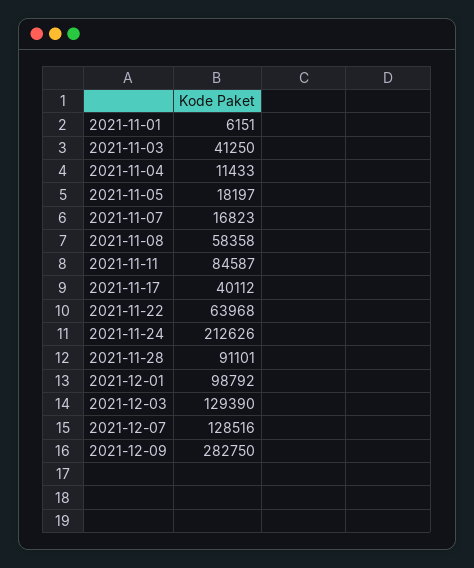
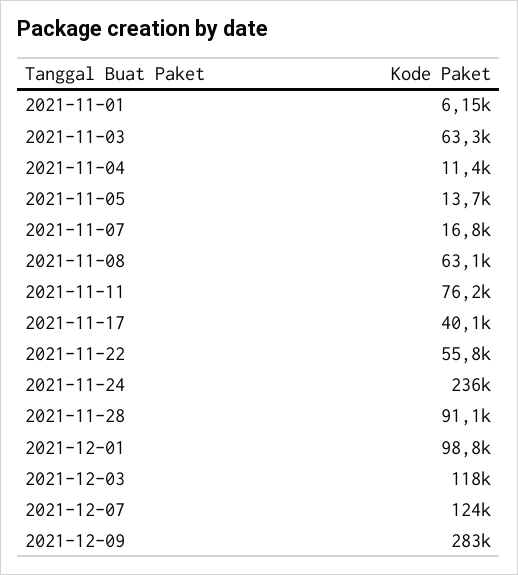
  {
    "2021-11-01": 6151,
-   "2021-11-03": 41250,
+   "2021-11-03": 63300,
    "2021-11-04": 11433,
-   "2021-11-05": 18197,
+   "2021-11-05": 13700,
    "2021-11-07": 16823,
-   "2021-11-08": 58358,
+   "2021-11-08": 63100,
-   "2021-11-11": 84587,
+   "2021-11-11": 76200,
    "2021-11-17": 40112,
-   "2021-11-22": 63968,
+   "2021-11-22": 55800,
-   "2021-11-24": 212626,
+   "2021-11-24": 236000,
    "2021-11-28": 91101,
    "2021-12-01": 98792,
-   "2021-12-03": 129390,
+   "2021-12-03": 118000,
-   "2021-12-07": 128516,
+   "2021-12-07": 124000,
    "2021-12-09": 282750
  }

